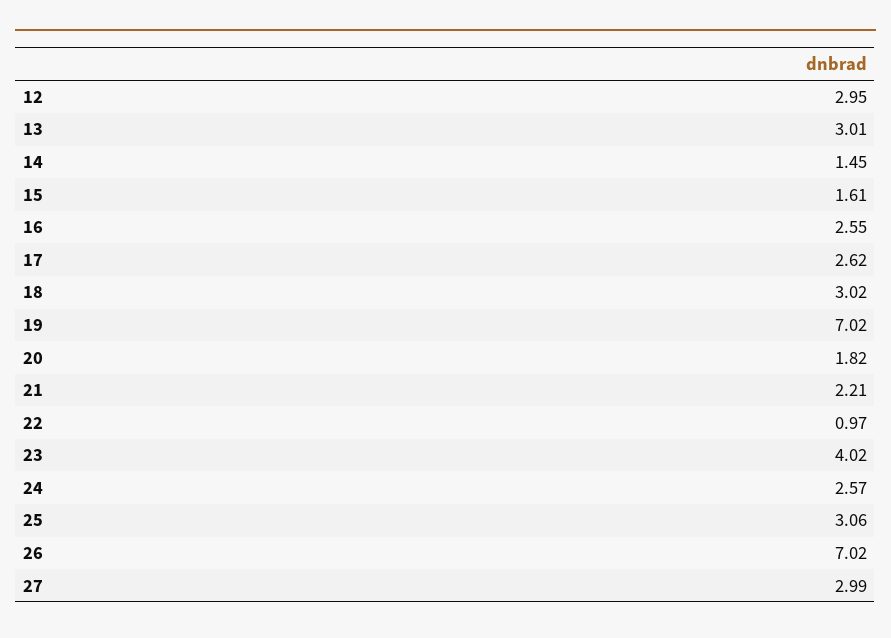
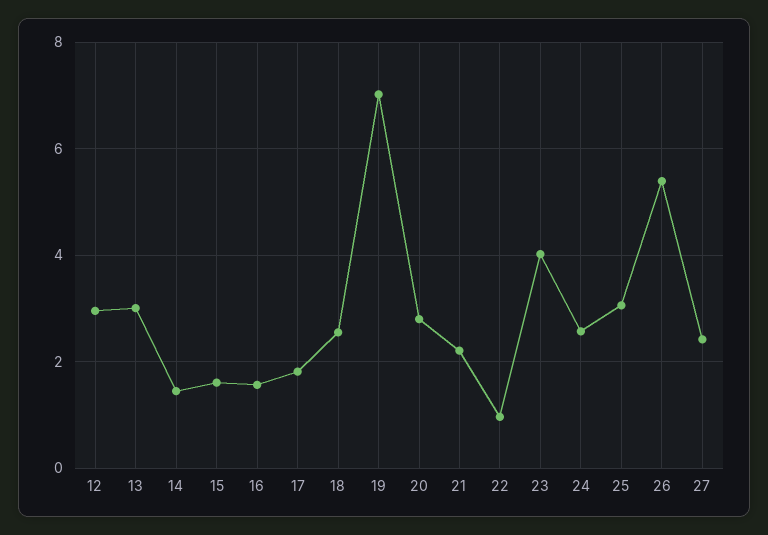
  {
    "12": 2.95,
    "13": 3.01,
    "14": 1.45,
    "15": 1.61,
-   "16": 2.55,
+   "16": 1.6,
-   "17": 2.62,
+   "17": 1.8,
-   "18": 3.02,
+   "18": 2.6,
    "19": 7.02,
-   "20": 1.82,
+   "20": 2.8,
    "21": 2.21,
    "22": 0.97,
    "23": 4.02,
    "24": 2.57,
    "25": 3.06,
-   "26": 7.02,
+   "26": 5.4,
-   "27": 2.99
+   "27": 2.4
  }

